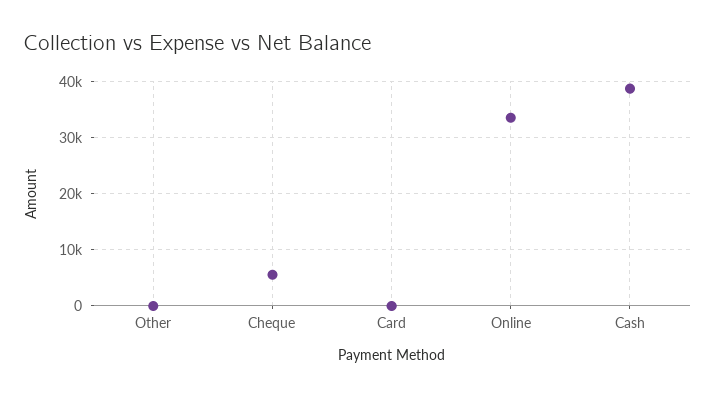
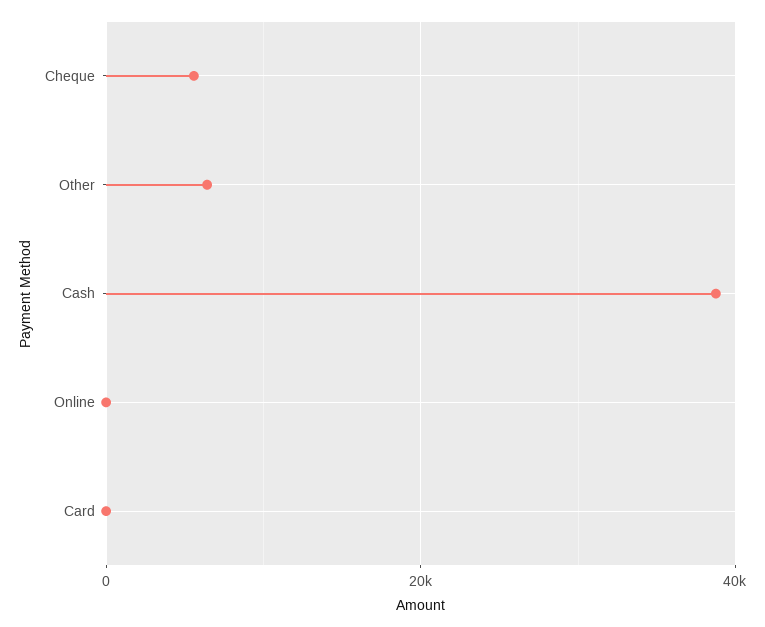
  {
-   "Other": 0,
+   "Other": 6000,
    "Cheque": 6000,
    "Card": 0,
-   "Online": 34000,
+   "Online": 0,
    "Cash": 38000
  }

